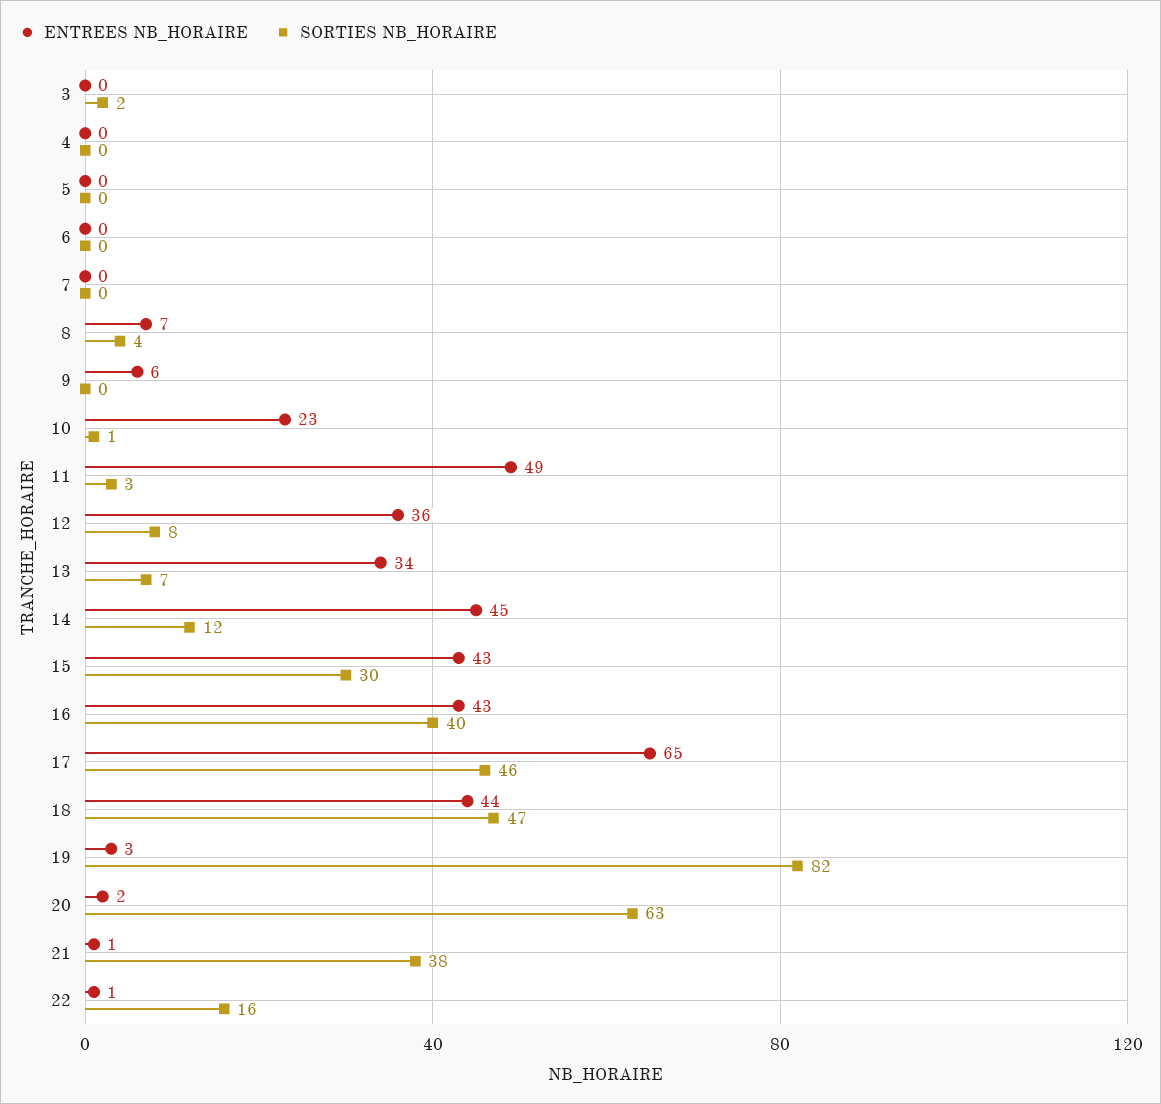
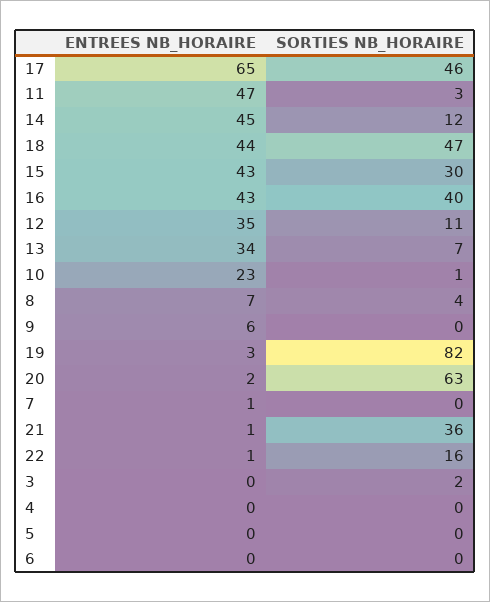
  {
    "ENTREES NB_HORAIRE": {
      "3": 0,
      "4": 0,
      "5": 0,
      "6": 0,
-     "7": 0,
+     "7": 1,
      "8": 7,
      "9": 6,
      "10": 23,
-     "11": 49,
+     "11": 47,
-     "12": 36,
+     "12": 35,
      "13": 34,
      "14": 45,
      "15": 43,
      "16": 43,
      "17": 65,
      "18": 44,
      "19": 3,
      "20": 2,
      "21": 1,
      "22": 1
    },
    "SORTIES NB_HORAIRE": {
      "3": 2,
      "4": 0,
      "5": 0,
      "6": 0,
      "7": 0,
      "8": 4,
      "9": 0,
      "10": 1,
      "11": 3,
-     "12": 8,
+     "12": 11,
      "13": 7,
      "14": 12,
      "15": 30,
      "16": 40,
      "17": 46,
      "18": 47,
      "19": 82,
      "20": 63,
-     "21": 38,
+     "21": 36,
      "22": 16
    }
  }

